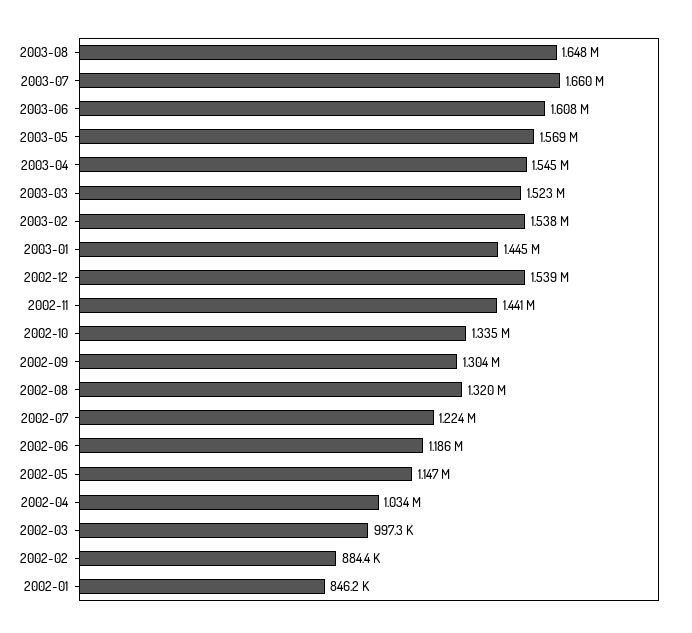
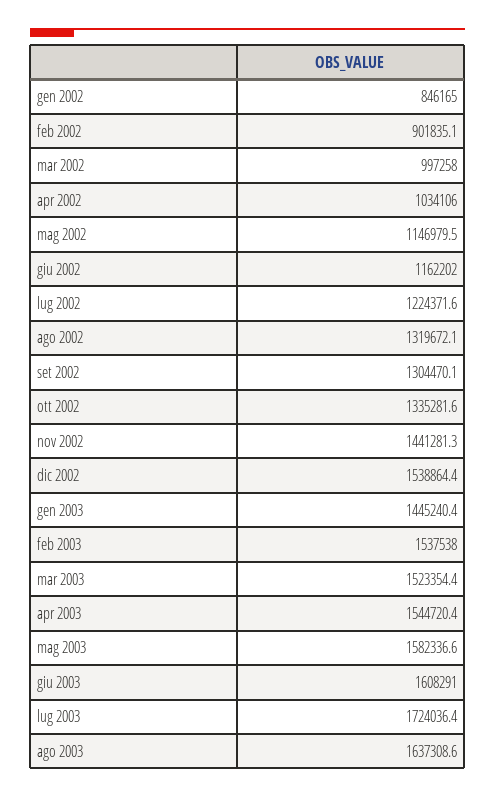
  {
-   "2003-08": 1648000,
+   "2003-08": 1637308.6,
-   "2003-07": 1660000,
+   "2003-07": 1724036.4,
    "2003-06": 1608291,
-   "2003-05": 1569000,
+   "2003-05": 1582336.6,
    "2003-04": 1544720.4,
    "2003-03": 1523354.4,
    "2003-02": 1537538,
    "2003-01": 1445240.4,
    "2002-12": 1538864.4,
    "2002-11": 1441281.3,
    "2002-10": 1335281.6,
    "2002-09": 1304470.1,
    "2002-08": 1319672.1,
    "2002-07": 1224371.6,
-   "2002-06": 1186000,
+   "2002-06": 1162202,
    "2002-05": 1146979.5,
    "2002-04": 1034106,
    "2002-03": 997258,
-   "2002-02": 884400,
+   "2002-02": 901835.1,
    "2002-01": 846165
  }

